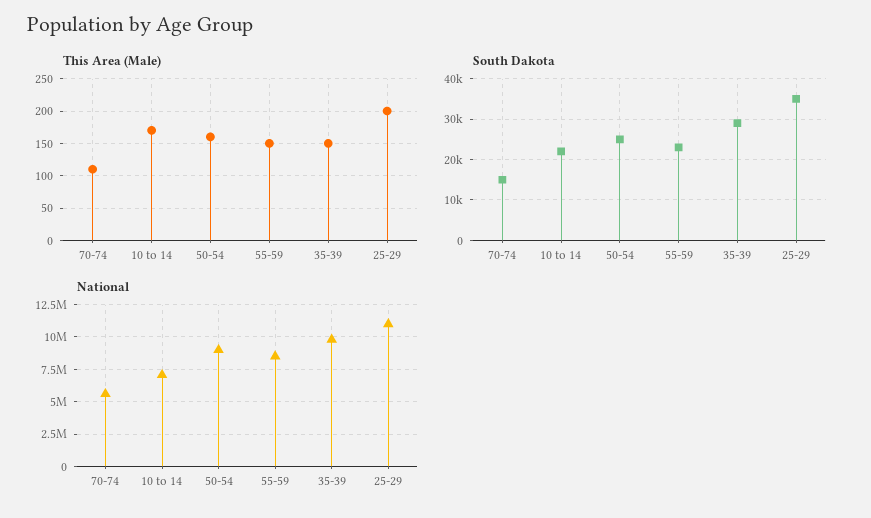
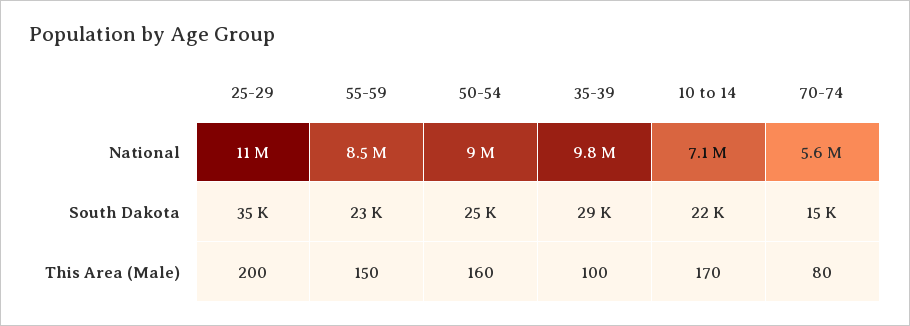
  {
    "This Area (Male)": {
-     "70-74": 110,
+     "70-74": 80,
      "10 to 14": 170,
      "50-54": 160,
      "55-59": 150,
-     "35-39": 150,
+     "35-39": 100,
      "25-29": 200
    },
    "South Dakota": {
      "70-74": 15000,
      "10 to 14": 22000,
      "50-54": 25000,
      "55-59": 23000,
      "35-39": 29000,
      "25-29": 35000
    },
    "National": {
      "70-74": 5600000,
      "10 to 14": 7100000,
      "50-54": 9000000,
      "55-59": 8500000,
      "35-39": 9800000,
      "25-29": 11000000
    }
  }

